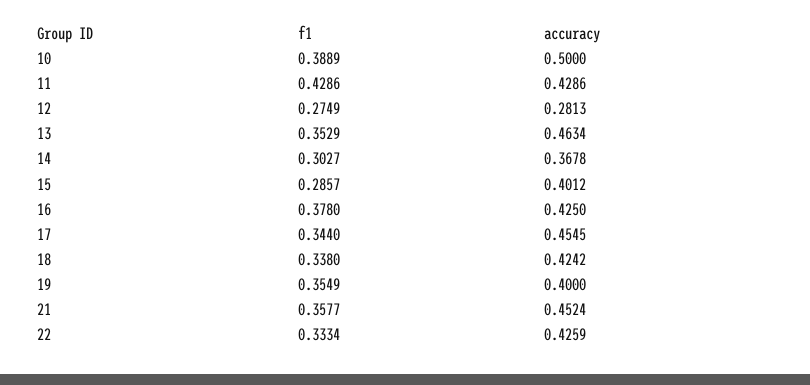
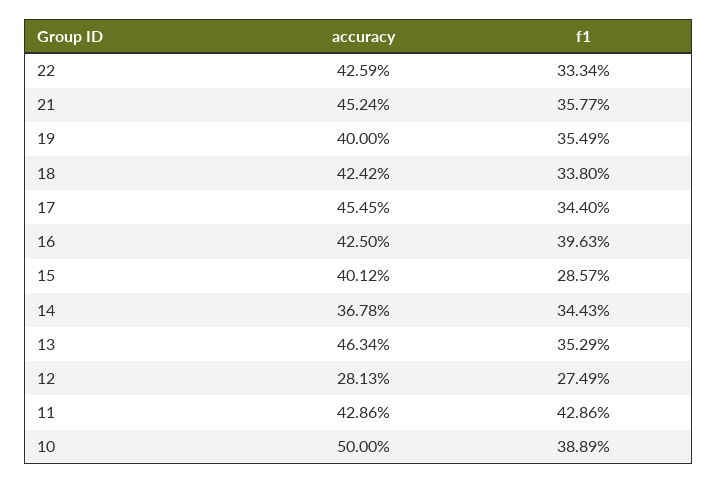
  {
    "f1": {
      "10": 0.3889,
      "11": 0.4286,
      "12": 0.2749,
      "13": 0.3529,
-     "14": 0.3027,
+     "14": 0.3443,
      "15": 0.2857,
-     "16": 0.378,
+     "16": 0.3963,
      "17": 0.344,
      "18": 0.338,
      "19": 0.3549,
      "21": 0.3577,
      "22": 0.3334
    },
    "accuracy": {
      "10": 0.5,
      "11": 0.4286,
      "12": 0.2813,
      "13": 0.4634,
      "14": 0.3678,
      "15": 0.4012,
      "16": 0.425,
      "17": 0.4545,
      "18": 0.4242,
      "19": 0.4,
      "21": 0.4524,
      "22": 0.4259
    }
  }

